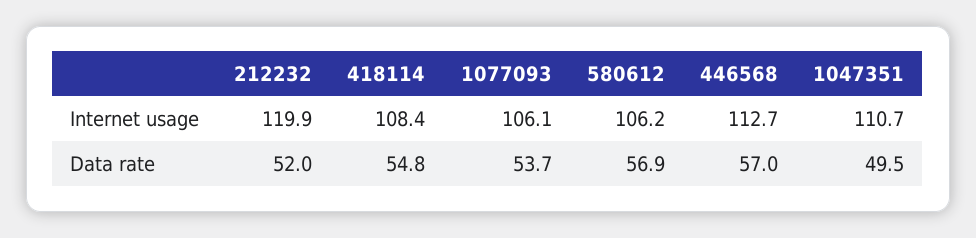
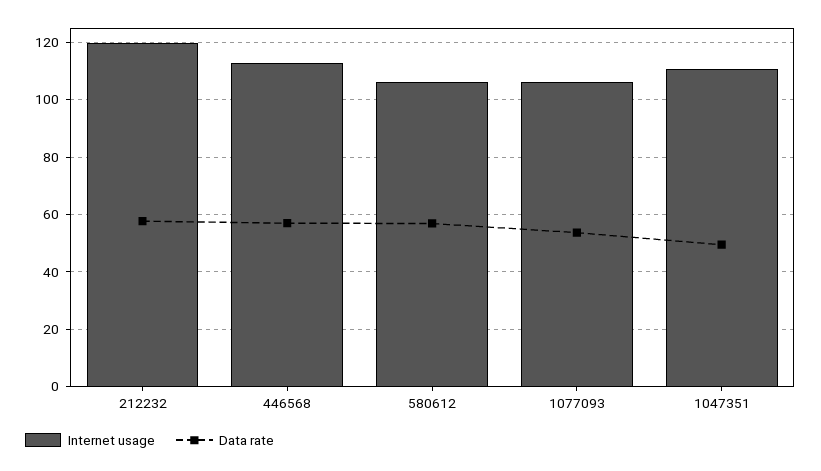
  {
    "Internet usage": {
      "212232": 119.9,
-     "418114": 108.4,
      "1077093": 106.1,
      "580612": 106.2,
      "446568": 112.7,
      "1047351": 110.7
    },
    "Data rate": {
-     "212232": 52,
+     "212232": 57.5,
-     "418114": 54.8,
      "1077093": 53.7,
      "580612": 56.9,
      "446568": 57,
      "1047351": 49.5
    }
  }

